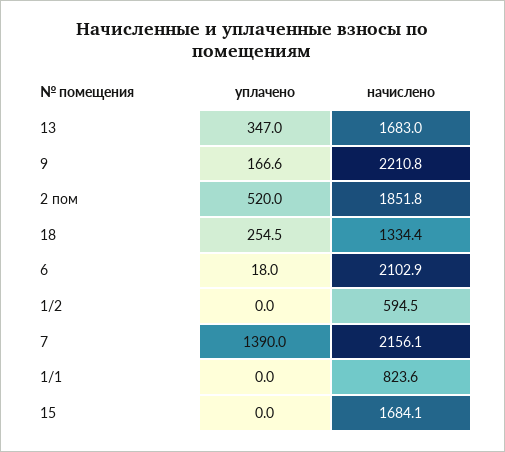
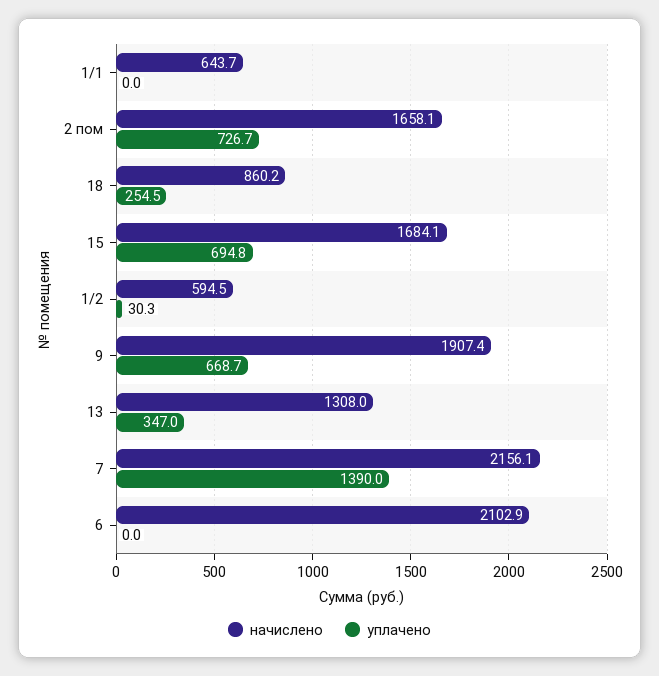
  {
    "уплачено": {
      "13": 347,
-     "9": 166.6,
+     "9": 668.7,
-     "2 пом": 520,
+     "2 пом": 726.7,
      "18": 254.5,
-     "6": 18,
+     "6": 0,
-     "1/2": 0,
+     "1/2": 30.3,
      "7": 1390,
      "1/1": 0,
-     "15": 0
+     "15": 694.8
    },
    "начислено": {
-     "13": 1683,
+     "13": 1308,
-     "9": 2210.8,
+     "9": 1907.4,
-     "2 пом": 1851.8,
+     "2 пом": 1658.1,
-     "18": 1334.4,
+     "18": 860.2,
      "6": 2102.9,
      "1/2": 594.5,
      "7": 2156.1,
-     "1/1": 823.6,
+     "1/1": 643.7,
      "15": 1684.1
    }
  }

